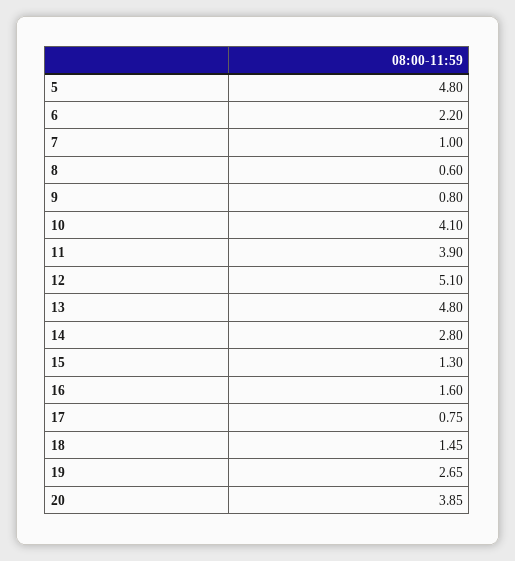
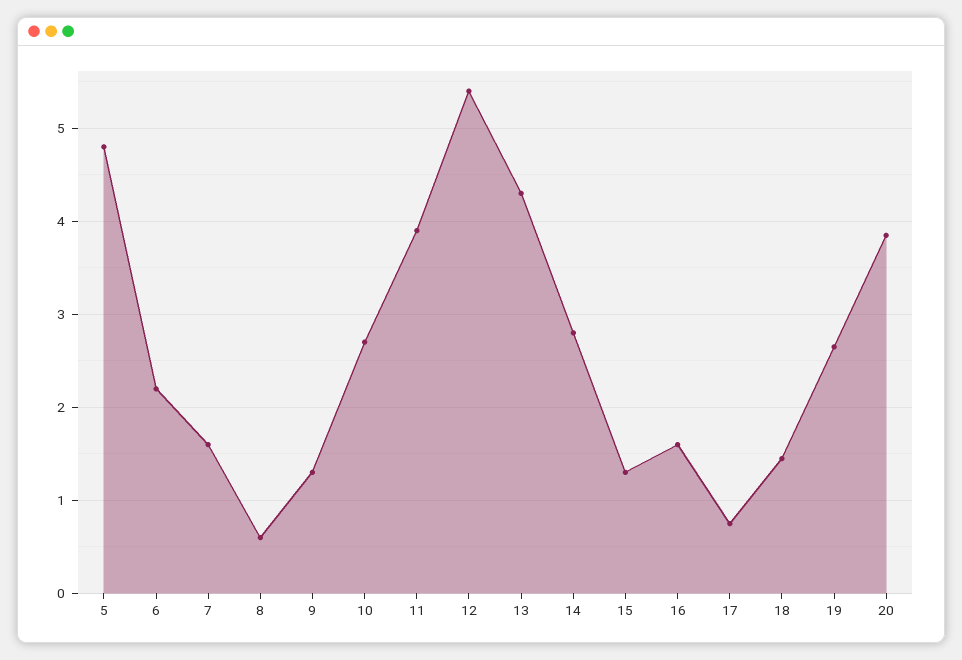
  {
    "5": 4.8,
    "6": 2.2,
-   "7": 1,
+   "7": 1.6,
    "8": 0.6,
-   "9": 0.8,
+   "9": 1.3,
-   "10": 4.1,
+   "10": 2.7,
    "11": 3.9,
-   "12": 5.1,
+   "12": 5.4,
-   "13": 4.8,
+   "13": 4.3,
    "14": 2.8,
    "15": 1.3,
    "16": 1.6,
    "17": 0.75,
    "18": 1.45,
    "19": 2.65,
    "20": 3.85
  }

